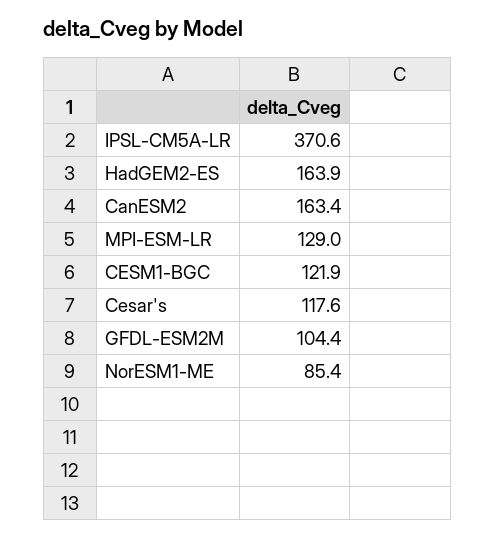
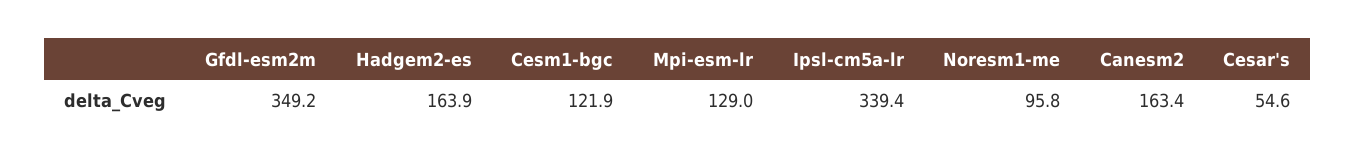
  {
-   "IPSL-CM5A-LR": 370.6,
+   "IPSL-CM5A-LR": 339.4,
    "HadGEM2-ES": 163.9,
    "CanESM2": 163.4,
    "MPI-ESM-LR": 129,
    "CESM1-BGC": 121.9,
-   "Cesar's": 117.6,
+   "Cesar's": 54.6,
-   "GFDL-ESM2M": 104.4,
+   "GFDL-ESM2M": 349.2,
-   "NorESM1-ME": 85.4
+   "NorESM1-ME": 95.8
  }

